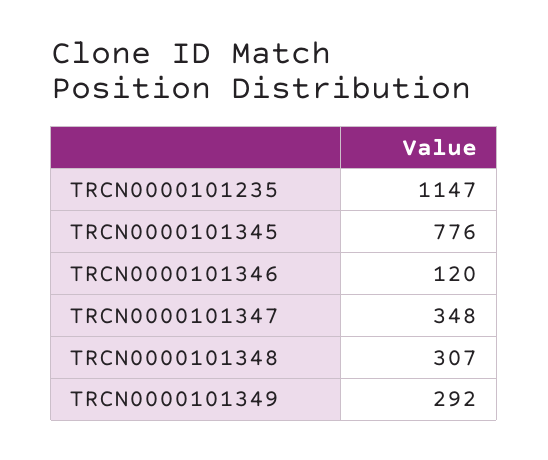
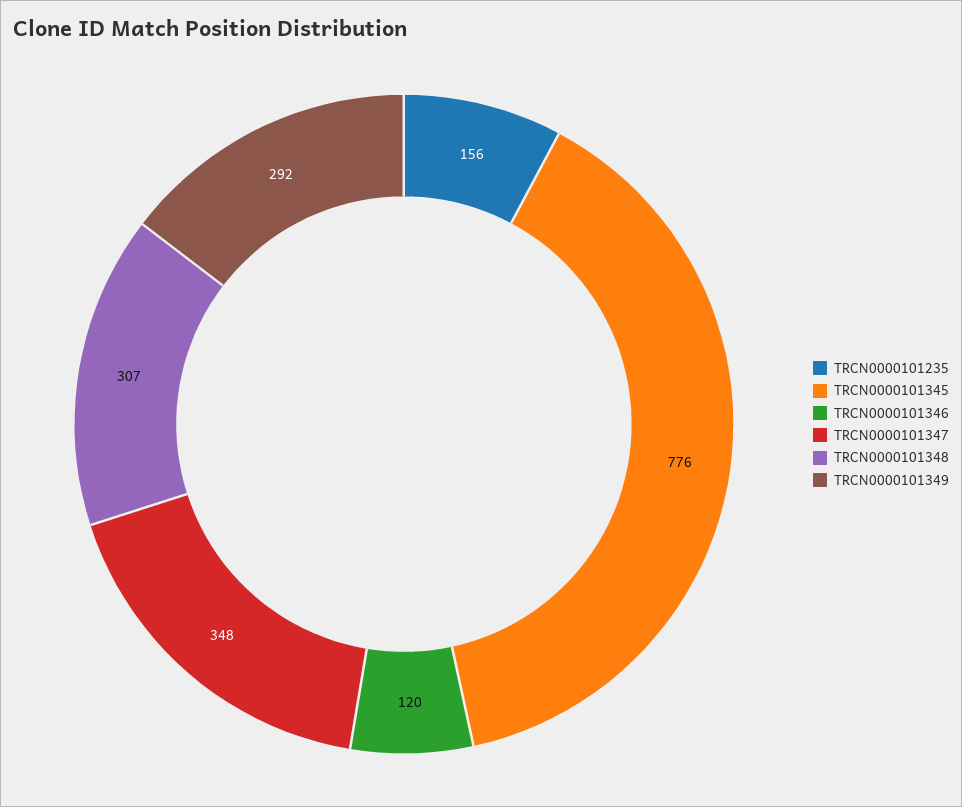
  {
-   "TRCN0000101235": 1147,
+   "TRCN0000101235": 156,
    "TRCN0000101345": 776,
    "TRCN0000101346": 120,
    "TRCN0000101347": 348,
    "TRCN0000101348": 307,
    "TRCN0000101349": 292
  }

